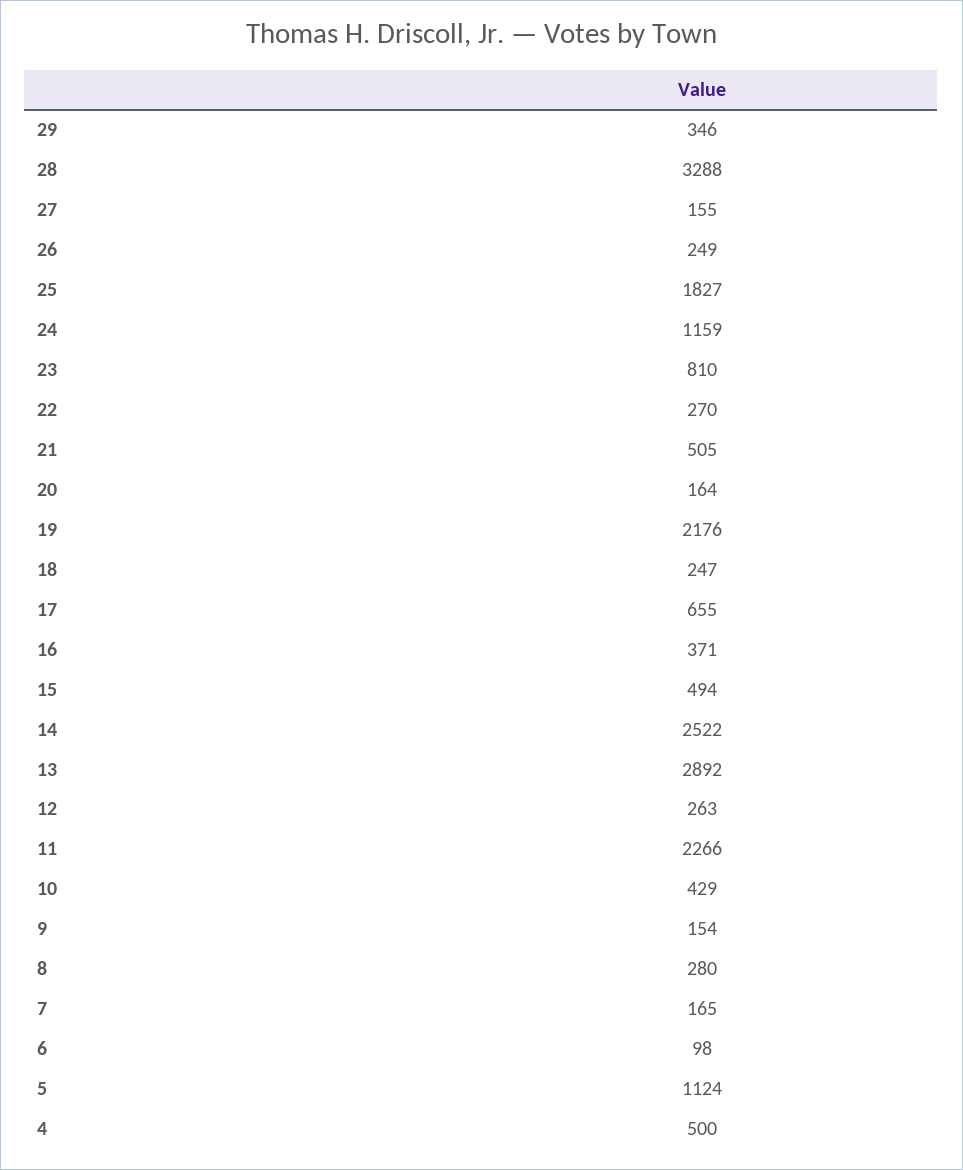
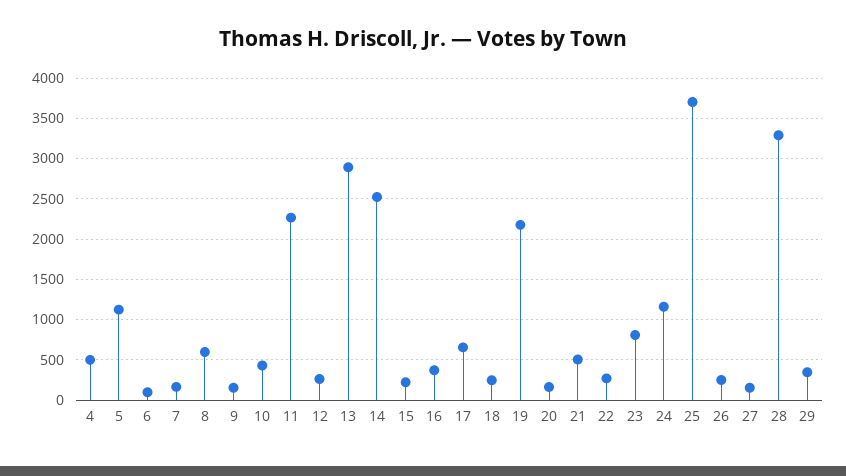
  {
    "29": 346,
    "28": 3288,
    "27": 155,
    "26": 249,
-   "25": 1827,
+   "25": 3700,
    "24": 1159,
    "23": 810,
    "22": 270,
    "21": 505,
    "20": 164,
    "19": 2176,
    "18": 247,
    "17": 655,
    "16": 371,
-   "15": 494,
+   "15": 200,
    "14": 2522,
    "13": 2892,
    "12": 263,
    "11": 2266,
    "10": 429,
    "9": 154,
-   "8": 280,
+   "8": 600,
    "7": 165,
    "6": 98,
    "5": 1124,
    "4": 500
  }

